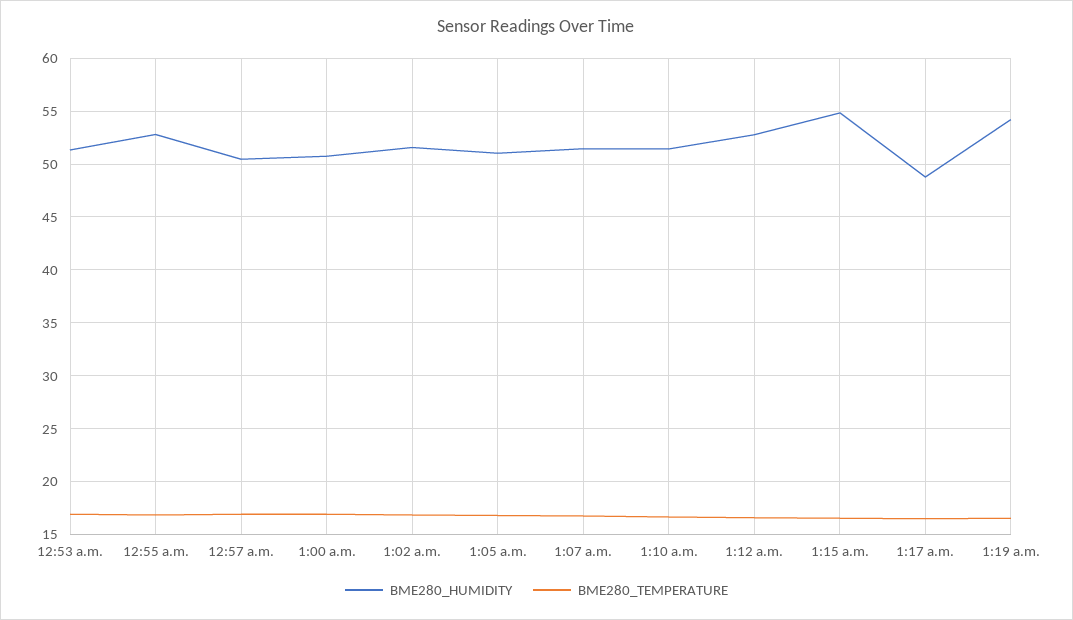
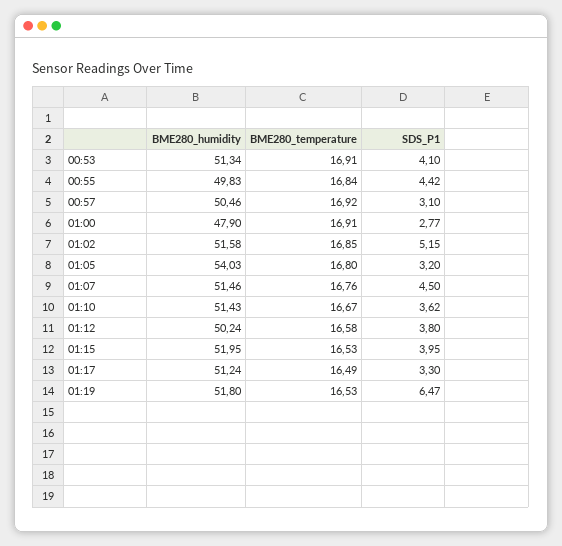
  {
    "BME280_HUMIDITY": {
      "12:53 a.m.": 51.34,
-     "12:55 a.m.": 53,
+     "12:55 a.m.": 49.83,
      "12:57 a.m.": 50.46,
-     "1:00 a.m.": 51,
+     "1:00 a.m.": 47.9,
      "1:02 a.m.": 51.58,
-     "1:05 a.m.": 51,
+     "1:05 a.m.": 54.03,
      "1:07 a.m.": 51.46,
      "1:10 a.m.": 51.43,
-     "1:12 a.m.": 53,
+     "1:12 a.m.": 50.24,
-     "1:15 a.m.": 55,
+     "1:15 a.m.": 51.95,
-     "1:17 a.m.": 49,
+     "1:17 a.m.": 51.24,
-     "1:19 a.m.": 54
+     "1:19 a.m.": 51.8
    },
    "BME280_TEMPERATURE": {
      "12:53 a.m.": 16.91,
      "12:55 a.m.": 16.84,
      "12:57 a.m.": 16.92,
      "1:00 a.m.": 16.91,
      "1:02 a.m.": 16.85,
      "1:05 a.m.": 16.8,
      "1:07 a.m.": 16.76,
      "1:10 a.m.": 16.67,
      "1:12 a.m.": 16.58,
      "1:15 a.m.": 16.53,
      "1:17 a.m.": 16.49,
      "1:19 a.m.": 16.53
-   }
+   },
+   "SDS_P1": {
+     "12:53 a.m.": 4.1,
+     "12:55 a.m.": 4.42,
+     "12:57 a.m.": 3.1,
+     "1:00 a.m.": 2.77,
+     "1:02 a.m.": 5.15,
+     "1:05 a.m.": 3.2,
+     "1:07 a.m.": 4.5,
+     "1:10 a.m.": 3.62,
+     "1:12 a.m.": 3.8,
+     "1:15 a.m.": 3.95,
+     "1:17 a.m.": 3.3,
+     "1:19 a.m.": 6.47
+   }
  }

